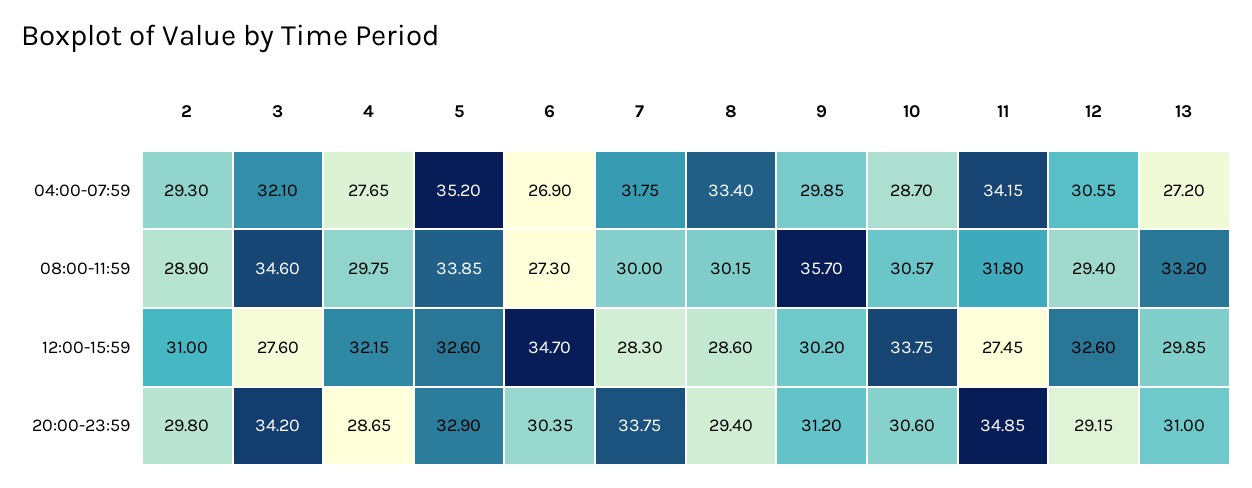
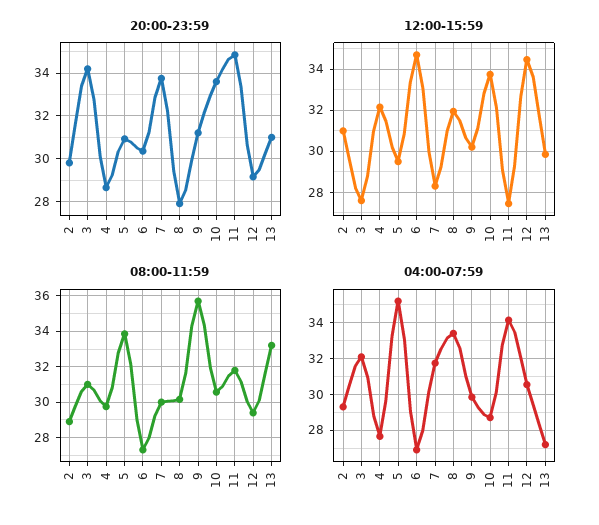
  {
    "04:00-07:59": {
      "2": 29.3,
      "3": 32.1,
      "4": 27.65,
      "5": 35.2,
      "6": 26.9,
      "7": 31.75,
      "8": 33.4,
      "9": 29.85,
      "10": 28.7,
      "11": 34.15,
      "12": 30.55,
      "13": 27.2
    },
    "08:00-11:59": {
      "2": 28.9,
-     "3": 34.6,
+     "3": 31,
      "4": 29.75,
      "5": 33.85,
      "6": 27.3,
      "7": 30,
      "8": 30.15,
      "9": 35.7,
      "10": 30.57,
      "11": 31.8,
      "12": 29.4,
      "13": 33.2
    },
    "12:00-15:59": {
      "2": 31,
      "3": 27.6,
      "4": 32.15,
-     "5": 32.6,
+     "5": 29.5,
      "6": 34.7,
      "7": 28.3,
-     "8": 28.6,
+     "8": 32,
      "9": 30.2,
      "10": 33.75,
      "11": 27.45,
-     "12": 32.6,
+     "12": 34.5,
      "13": 29.85
    },
    "20:00-23:59": {
      "2": 29.8,
      "3": 34.2,
      "4": 28.65,
-     "5": 32.9,
+     "5": 31,
      "6": 30.35,
      "7": 33.75,
-     "8": 29.4,
+     "8": 28,
      "9": 31.2,
-     "10": 30.6,
+     "10": 33.5,
      "11": 34.85,
      "12": 29.15,
      "13": 31
    }
  }

